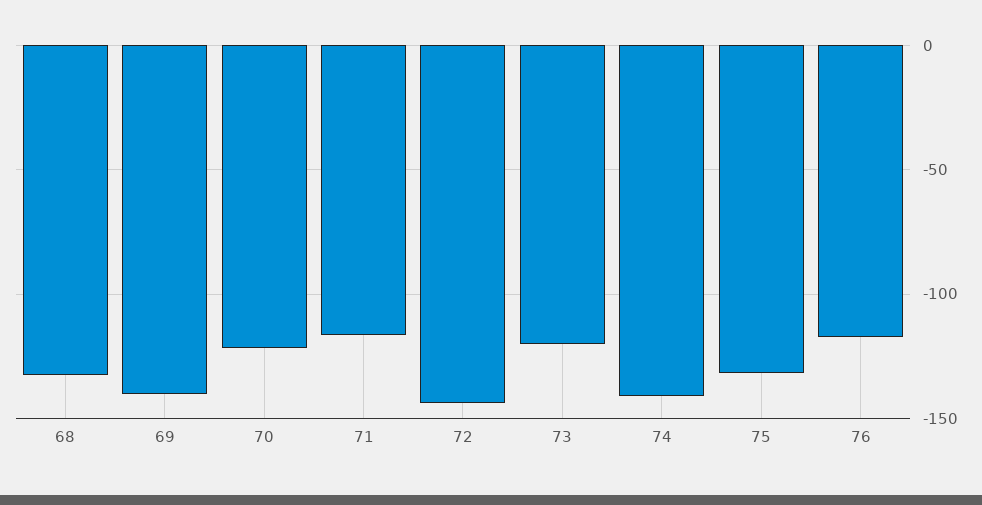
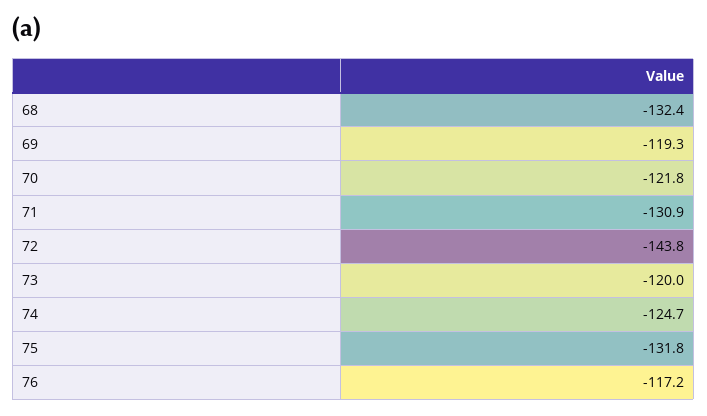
  {
    "68": -132.4,
-   "69": -140,
+   "69": -119.3,
    "70": -121.8,
-   "71": -115,
+   "71": -130.9,
    "72": -143.8,
    "73": -120,
-   "74": -140,
+   "74": -124.7,
    "75": -131.8,
    "76": -117.2
  }

